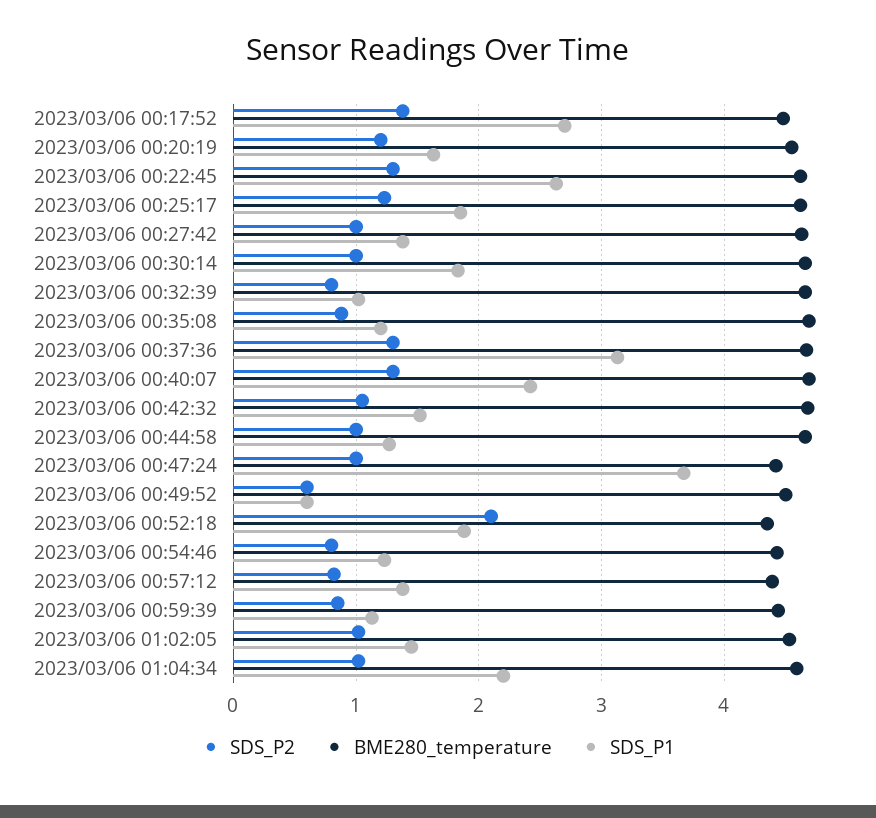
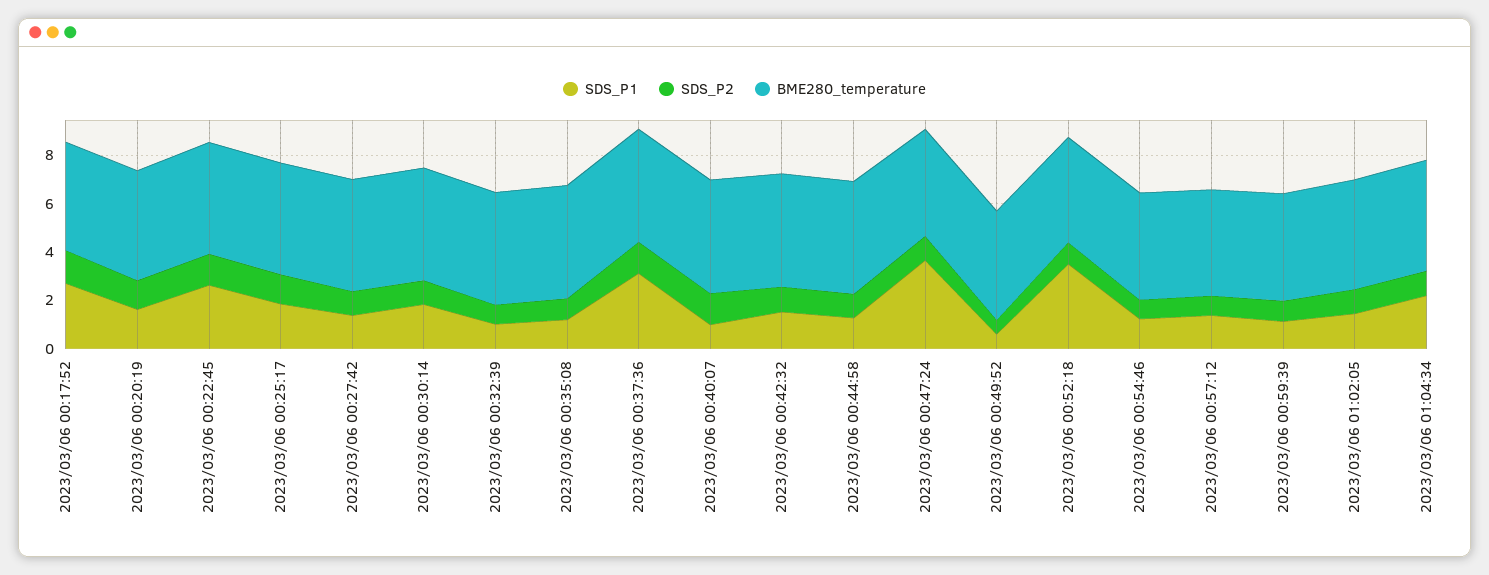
  {
    "SDS_P2": {
      "2023/03/06 00:17:52": 1.4,
      "2023/03/06 00:20:19": 1.2,
      "2023/03/06 00:22:45": 1.3,
      "2023/03/06 00:25:17": 1.2,
      "2023/03/06 00:27:42": 1,
      "2023/03/06 00:30:14": 1,
      "2023/03/06 00:32:39": 0.8,
      "2023/03/06 00:35:08": 0.9,
      "2023/03/06 00:37:36": 1.3,
      "2023/03/06 00:40:07": 1.3,
      "2023/03/06 00:42:32": 1.1,
      "2023/03/06 00:44:58": 1,
      "2023/03/06 00:47:24": 1,
      "2023/03/06 00:49:52": 0.6,
-     "2023/03/06 00:52:18": 2.1,
+     "2023/03/06 00:52:18": 1,
      "2023/03/06 00:54:46": 0.8,
      "2023/03/06 00:57:12": 0.8,
      "2023/03/06 00:59:39": 0.9,
      "2023/03/06 01:02:05": 1,
      "2023/03/06 01:04:34": 1
    },
    "BME280_temperature": {
      "2023/03/06 00:17:52": 4.5,
      "2023/03/06 00:20:19": 4.6,
      "2023/03/06 00:22:45": 4.6,
      "2023/03/06 00:25:17": 4.6,
      "2023/03/06 00:27:42": 4.6,
      "2023/03/06 00:30:14": 4.7,
      "2023/03/06 00:32:39": 4.7,
      "2023/03/06 00:35:08": 4.7,
      "2023/03/06 00:37:36": 4.7,
      "2023/03/06 00:40:07": 4.7,
      "2023/03/06 00:42:32": 4.7,
      "2023/03/06 00:44:58": 4.7,
      "2023/03/06 00:47:24": 4.4,
      "2023/03/06 00:49:52": 4.5,
      "2023/03/06 00:52:18": 4.4,
      "2023/03/06 00:54:46": 4.4,
      "2023/03/06 00:57:12": 4.4,
      "2023/03/06 00:59:39": 4.4,
      "2023/03/06 01:02:05": 4.5,
      "2023/03/06 01:04:34": 4.6
    },
    "SDS_P1": {
      "2023/03/06 00:17:52": 2.7,
      "2023/03/06 00:20:19": 1.6,
      "2023/03/06 00:22:45": 2.6,
      "2023/03/06 00:25:17": 1.9,
      "2023/03/06 00:27:42": 1.4,
      "2023/03/06 00:30:14": 1.8,
      "2023/03/06 00:32:39": 1,
      "2023/03/06 00:35:08": 1.2,
      "2023/03/06 00:37:36": 3.1,
-     "2023/03/06 00:40:07": 2.4,
+     "2023/03/06 00:40:07": 1,
      "2023/03/06 00:42:32": 1.5,
      "2023/03/06 00:44:58": 1.3,
      "2023/03/06 00:47:24": 3.7,
      "2023/03/06 00:49:52": 0.6,
-     "2023/03/06 00:52:18": 1.9,
+     "2023/03/06 00:52:18": 3.5,
      "2023/03/06 00:54:46": 1.2,
      "2023/03/06 00:57:12": 1.4,
      "2023/03/06 00:59:39": 1.1,
      "2023/03/06 01:02:05": 1.5,
      "2023/03/06 01:04:34": 2.2
    }
  }

